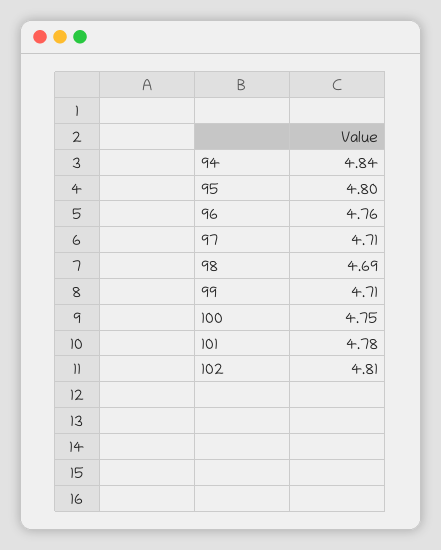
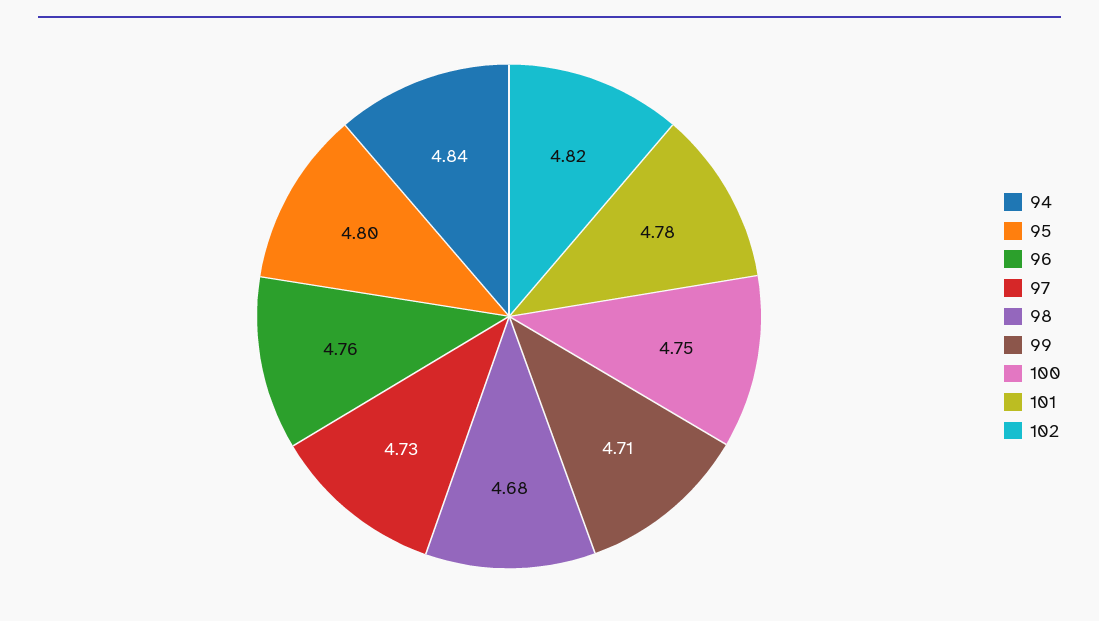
  {
    "94": 4.84,
    "95": 4.8,
    "96": 4.76,
-   "97": 4.71,
+   "97": 4.73,
-   "98": 4.69,
+   "98": 4.68,
    "99": 4.71,
    "100": 4.75,
    "101": 4.78,
-   "102": 4.81
+   "102": 4.82
  }

